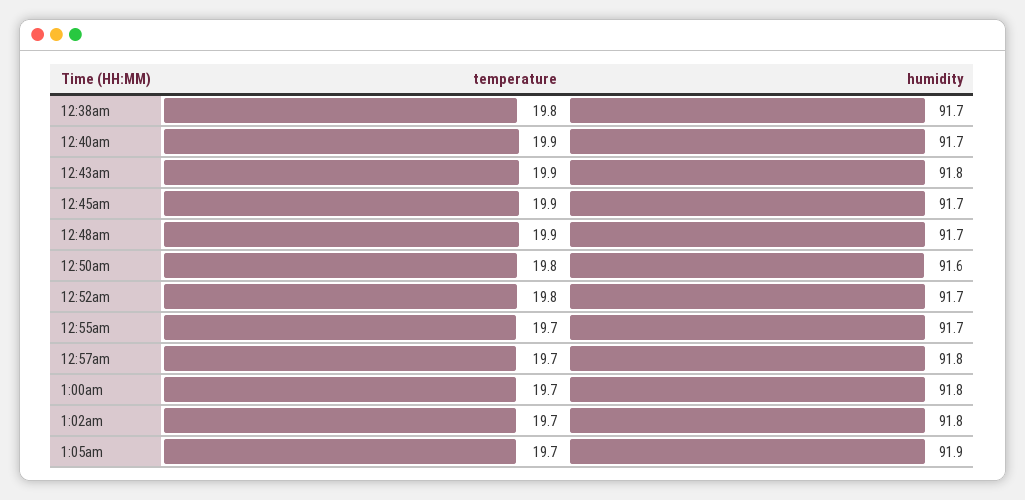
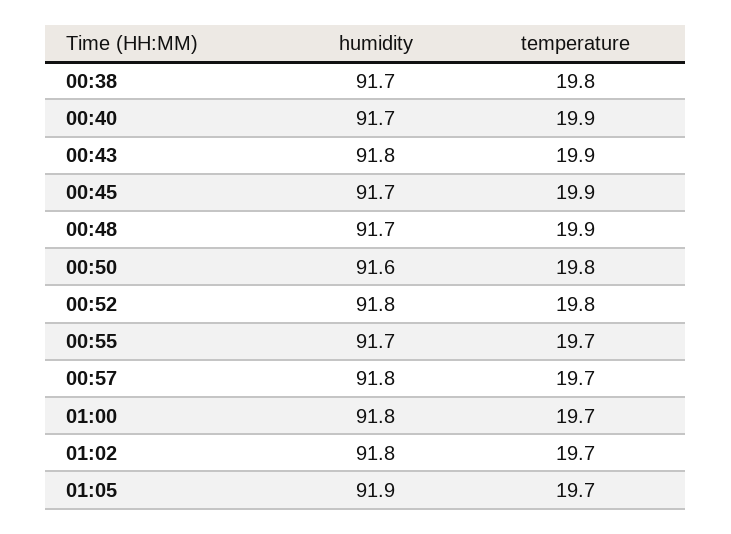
  {
    "temperature": {
      "12:38am": 19.8,
      "12:40am": 19.9,
      "12:43am": 19.9,
      "12:45am": 19.9,
      "12:48am": 19.9,
      "12:50am": 19.8,
      "12:52am": 19.8,
      "12:55am": 19.7,
      "12:57am": 19.7,
      "1:00am": 19.7,
      "1:02am": 19.7,
      "1:05am": 19.7
    },
    "humidity": {
      "12:38am": 91.7,
      "12:40am": 91.7,
      "12:43am": 91.8,
      "12:45am": 91.7,
      "12:48am": 91.7,
      "12:50am": 91.6,
-     "12:52am": 91.7,
+     "12:52am": 91.8,
      "12:55am": 91.7,
      "12:57am": 91.8,
      "1:00am": 91.8,
      "1:02am": 91.8,
      "1:05am": 91.9
    }
  }

